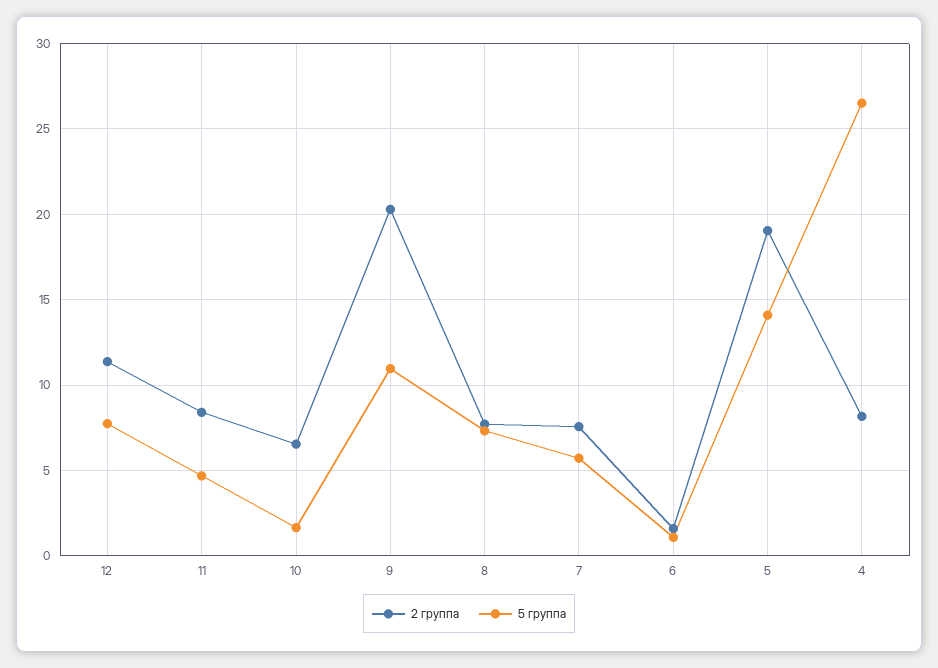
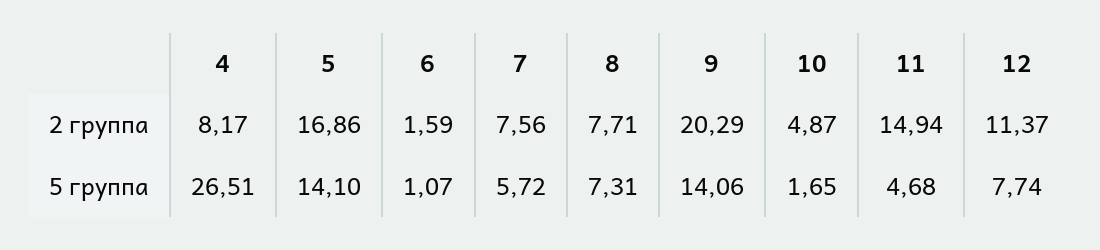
  {
    "2 группа": {
      "12": 11.37,
-     "11": 8.5,
+     "11": 14.94,
-     "10": 6.5,
+     "10": 4.87,
      "9": 20.29,
      "8": 7.71,
      "7": 7.56,
      "6": 1.59,
-     "5": 19,
+     "5": 16.86,
      "4": 8.17
    },
    "5 группа": {
      "12": 7.74,
      "11": 4.68,
      "10": 1.65,
-     "9": 11,
+     "9": 14.06,
      "8": 7.31,
      "7": 5.72,
      "6": 1.07,
      "5": 14.1,
      "4": 26.51
    }
  }

